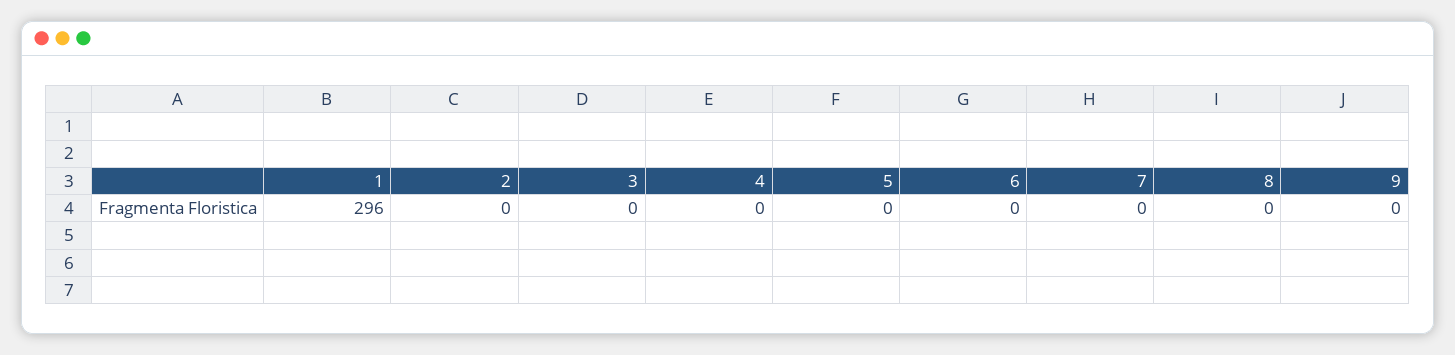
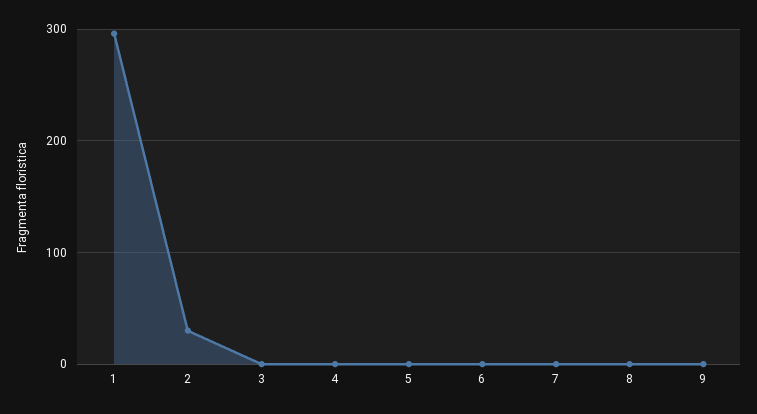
  {
    "1": 296,
-   "2": 0,
+   "2": 30,
    "3": 0,
    "4": 0,
    "5": 0,
    "6": 0,
    "7": 0,
    "8": 0,
    "9": 0
  }

